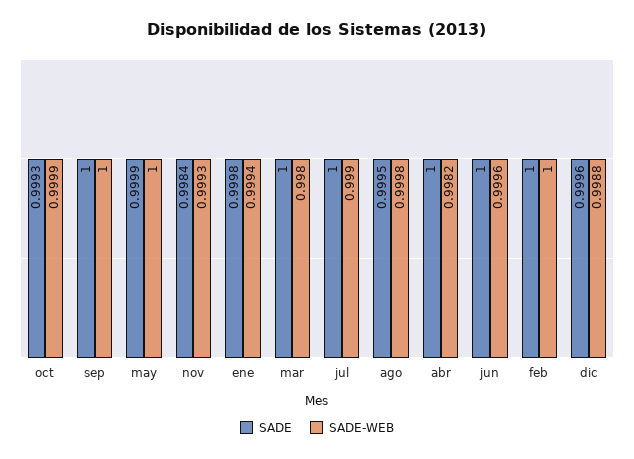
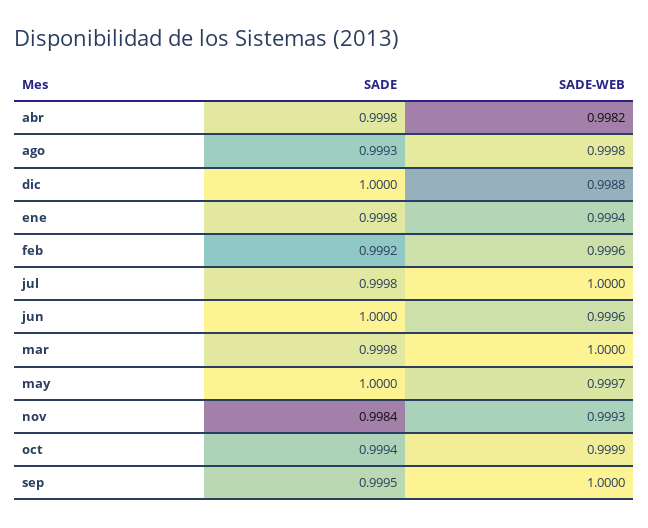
  {
    "SADE": {
-     "oct": 0.9993,
+     "oct": 0.9994,
-     "sep": 1,
+     "sep": 0.9995,
-     "may": 0.9999,
+     "may": 1,
      "nov": 0.9984,
      "ene": 0.9998,
-     "mar": 1,
+     "mar": 0.9998,
-     "jul": 1,
+     "jul": 0.9998,
-     "ago": 0.9995,
+     "ago": 0.9993,
-     "abr": 1,
+     "abr": 0.9998,
      "jun": 1,
-     "feb": 1,
+     "feb": 0.9992,
-     "dic": 0.9996
+     "dic": 1
    },
    "SADE-WEB": {
      "oct": 0.9999,
      "sep": 1,
-     "may": 1,
+     "may": 0.9997,
      "nov": 0.9993,
      "ene": 0.9994,
-     "mar": 0.998,
+     "mar": 1,
-     "jul": 0.999,
+     "jul": 1,
      "ago": 0.9998,
      "abr": 0.9982,
      "jun": 0.9996,
-     "feb": 1,
+     "feb": 0.9996,
      "dic": 0.9988
    }
  }

